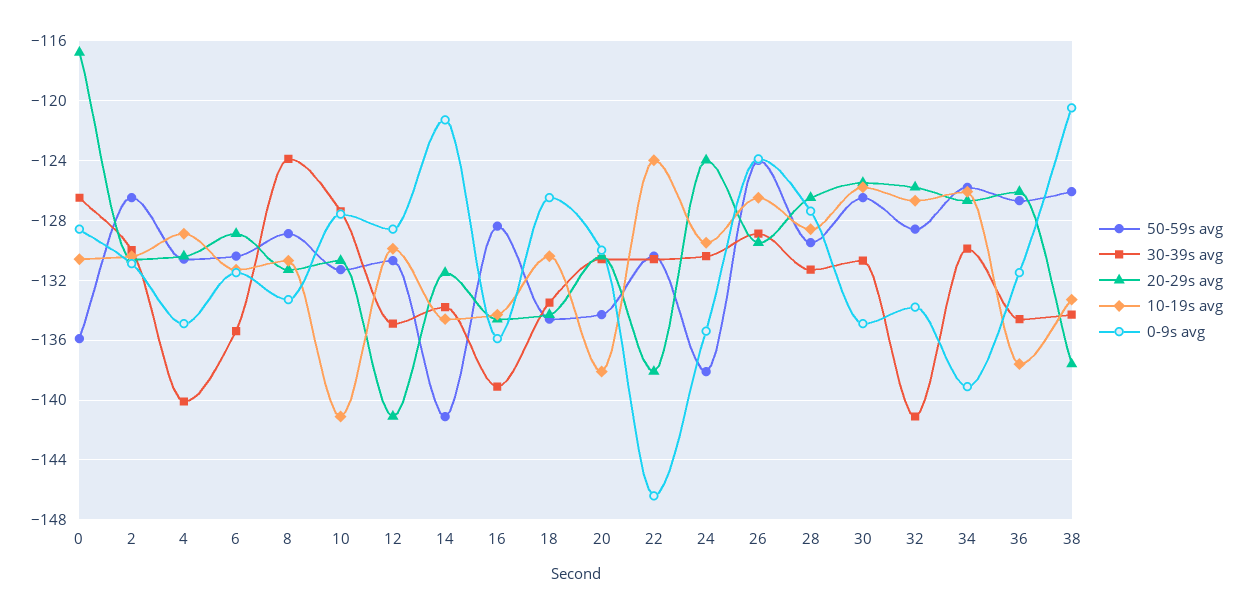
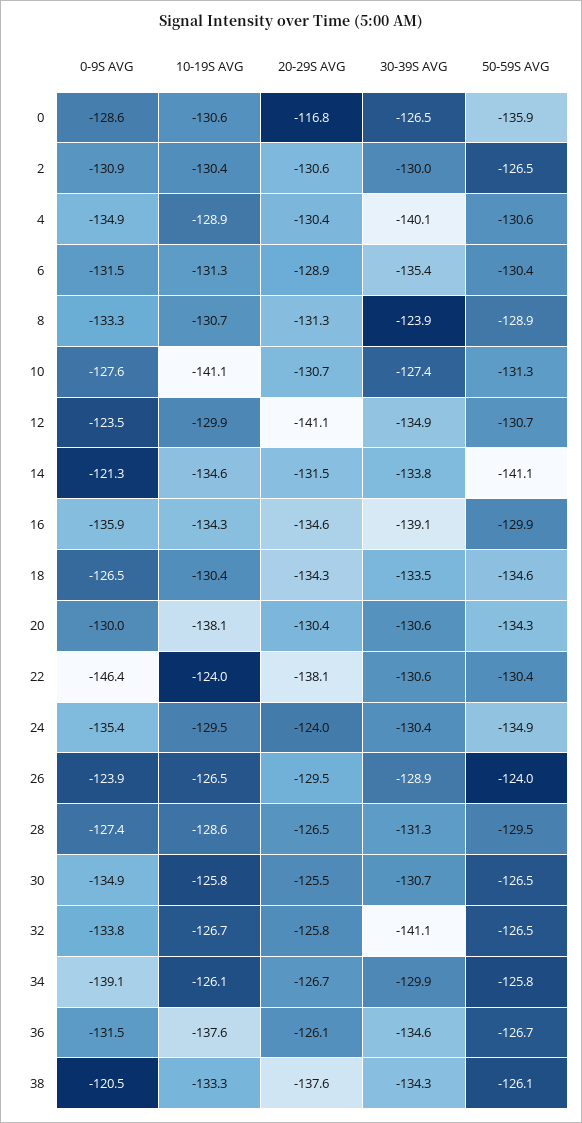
  {
    "50-59s avg": {
      "0": -135.9,
      "2": -126.5,
      "4": -130.6,
      "6": -130.4,
      "8": -128.9,
      "10": -131.3,
      "12": -130.7,
      "14": -141.1,
-     "16": -128.5,
+     "16": -129.9,
      "18": -134.6,
      "20": -134.3,
      "22": -130.4,
-     "24": -138,
+     "24": -134.9,
      "26": -124,
      "28": -129.5,
      "30": -126.5,
-     "32": -128.5,
+     "32": -126.5,
      "34": -125.8,
      "36": -126.7,
      "38": -126.1
    },
    "30-39s avg": {
      "0": -126.5,
      "2": -130,
      "4": -140.1,
      "6": -135.4,
      "8": -123.9,
      "10": -127.4,
      "12": -134.9,
      "14": -133.8,
      "16": -139.1,
      "18": -133.5,
      "20": -130.6,
      "22": -130.6,
      "24": -130.4,
      "26": -128.9,
      "28": -131.3,
      "30": -130.7,
      "32": -141.1,
      "34": -129.9,
      "36": -134.6,
      "38": -134.3
    },
    "20-29s avg": {
      "0": -116.8,
      "2": -130.6,
      "4": -130.4,
      "6": -128.9,
      "8": -131.3,
      "10": -130.7,
      "12": -141.1,
      "14": -131.5,
      "16": -134.6,
      "18": -134.3,
      "20": -130.4,
      "22": -138.1,
      "24": -124,
      "26": -129.5,
      "28": -126.5,
      "30": -125.5,
      "32": -125.8,
      "34": -126.7,
      "36": -126.1,
      "38": -137.6
    },
    "10-19s avg": {
      "0": -130.6,
      "2": -130.4,
      "4": -128.9,
      "6": -131.3,
      "8": -130.7,
      "10": -141.1,
      "12": -129.9,
      "14": -134.6,
      "16": -134.3,
      "18": -130.4,
      "20": -138.1,
      "22": -124,
      "24": -129.5,
      "26": -126.5,
      "28": -128.6,
      "30": -125.8,
      "32": -126.7,
      "34": -126.1,
      "36": -137.6,
      "38": -133.3
    },
    "0-9s avg": {
      "0": -128.6,
      "2": -130.9,
      "4": -134.9,
      "6": -131.5,
      "8": -133.3,
      "10": -127.6,
-     "12": -128.5,
+     "12": -123.5,
      "14": -121.3,
      "16": -135.9,
      "18": -126.5,
      "20": -130,
      "22": -146.4,
      "24": -135.4,
      "26": -123.9,
      "28": -127.4,
      "30": -134.9,
      "32": -133.8,
      "34": -139.1,
      "36": -131.5,
      "38": -120.5
    }
  }

